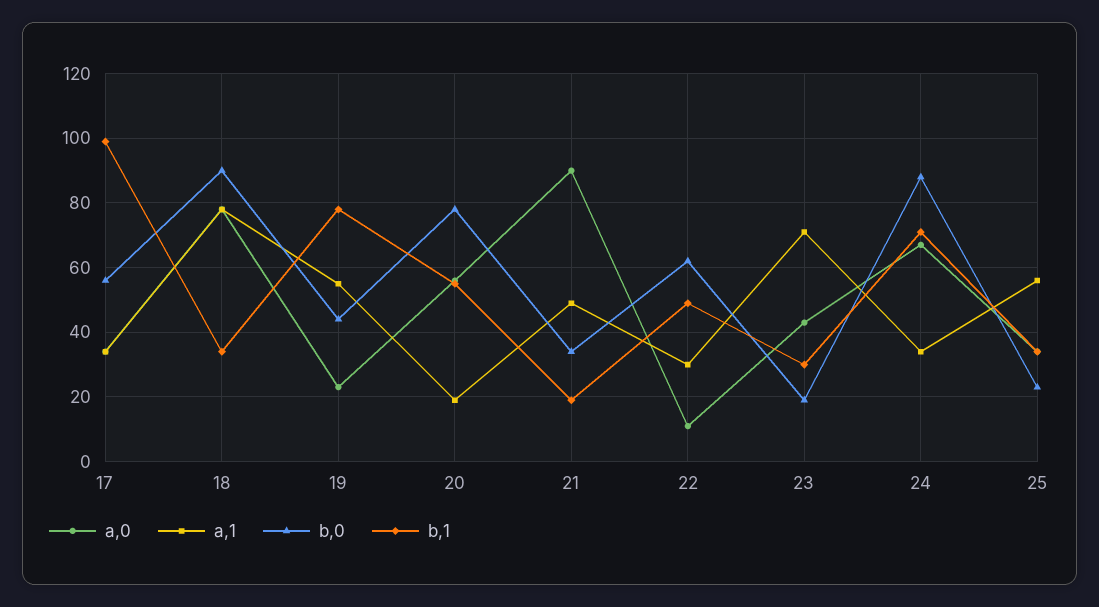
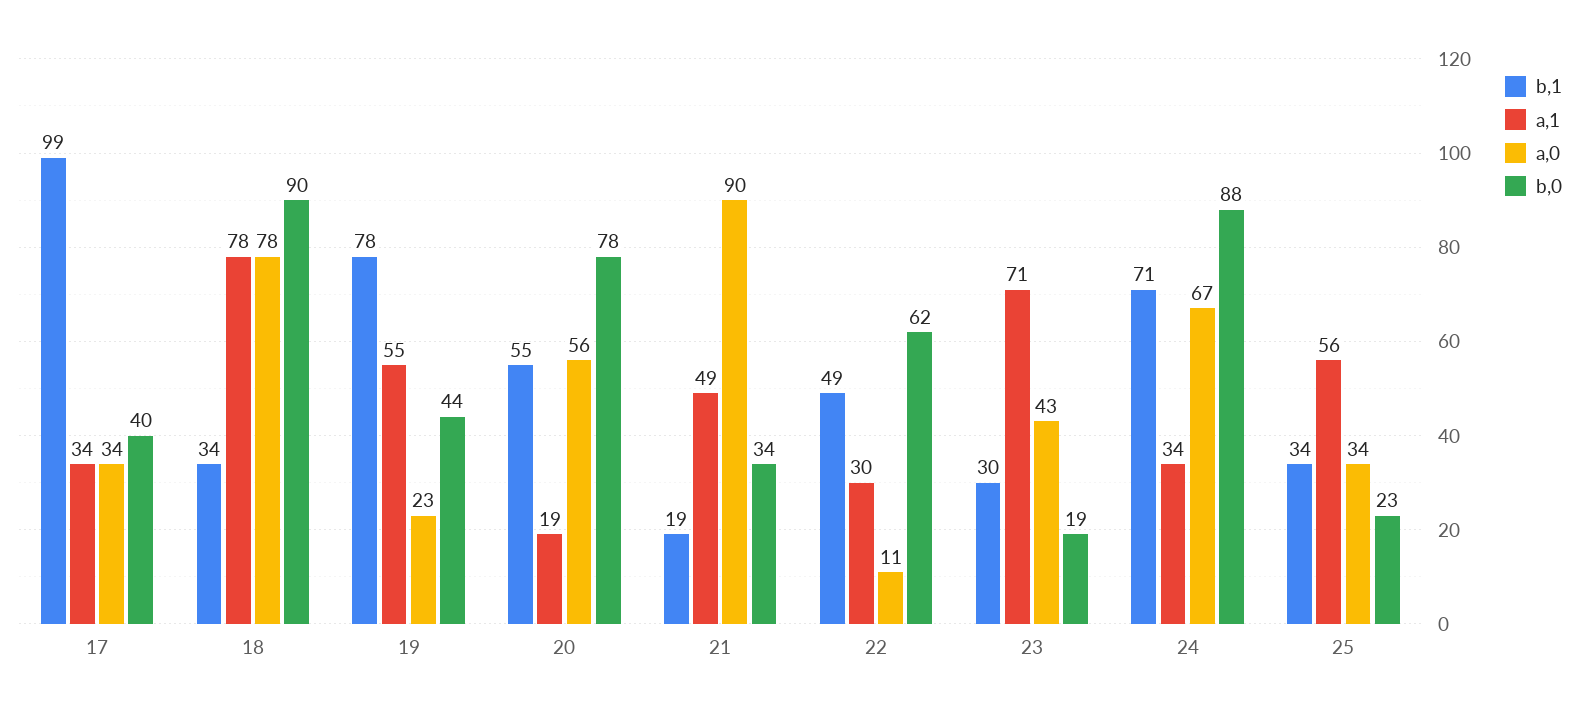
  {
    "a,0": {
      "17": 34,
      "18": 78,
      "19": 23,
      "20": 56,
      "21": 90,
      "22": 11,
      "23": 43,
      "24": 67,
      "25": 34
    },
    "a,1": {
      "17": 34,
      "18": 78,
      "19": 55,
      "20": 19,
      "21": 49,
      "22": 30,
      "23": 71,
      "24": 34,
      "25": 56
    },
    "b,0": {
-     "17": 55,
+     "17": 40,
      "18": 90,
      "19": 44,
      "20": 78,
      "21": 34,
      "22": 62,
      "23": 19,
      "24": 88,
      "25": 23
    },
    "b,1": {
      "17": 99,
      "18": 34,
      "19": 78,
      "20": 55,
      "21": 19,
      "22": 49,
      "23": 30,
      "24": 71,
      "25": 34
    }
  }

